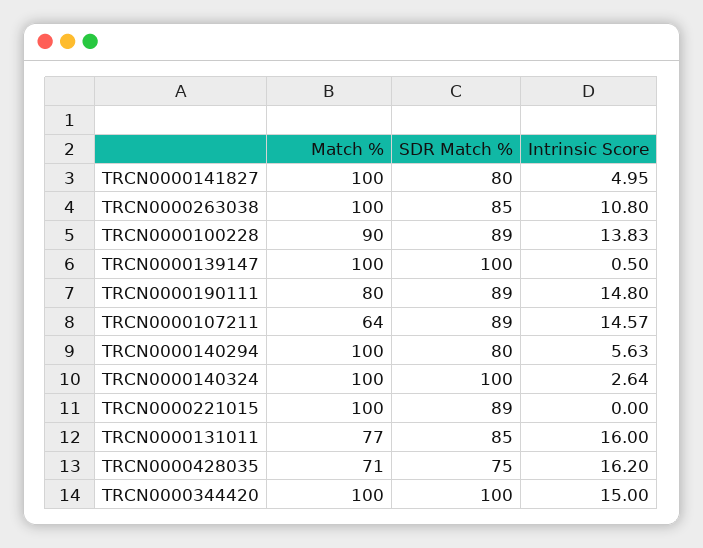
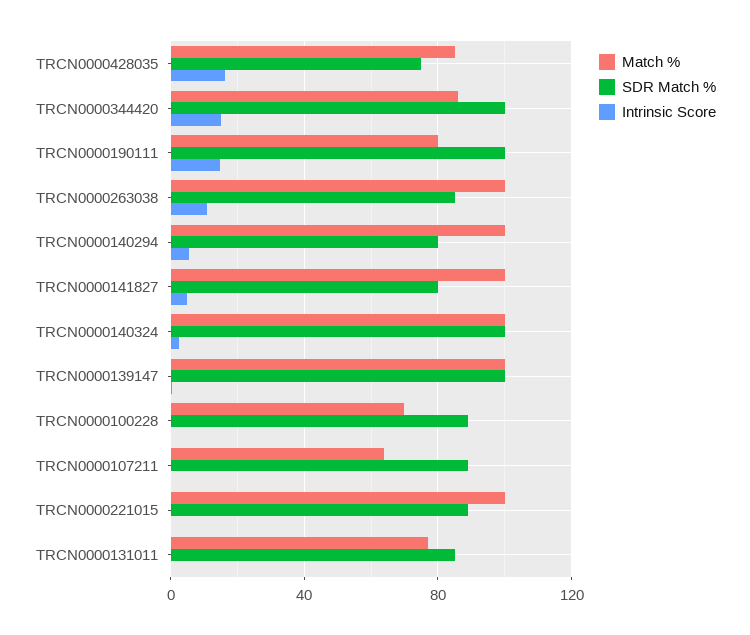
  {
    "Match %": {
      "TRCN0000141827": 100,
      "TRCN0000263038": 100,
-     "TRCN0000100228": 90,
+     "TRCN0000100228": 70,
      "TRCN0000139147": 100,
      "TRCN0000190111": 80,
      "TRCN0000107211": 64,
      "TRCN0000140294": 100,
      "TRCN0000140324": 100,
      "TRCN0000221015": 100,
      "TRCN0000131011": 77,
-     "TRCN0000428035": 71,
+     "TRCN0000428035": 85,
-     "TRCN0000344420": 100
+     "TRCN0000344420": 85
    },
    "SDR Match %": {
      "TRCN0000141827": 80,
      "TRCN0000263038": 85,
      "TRCN0000100228": 89,
      "TRCN0000139147": 100,
-     "TRCN0000190111": 89,
+     "TRCN0000190111": 100,
      "TRCN0000107211": 89,
      "TRCN0000140294": 80,
      "TRCN0000140324": 100,
      "TRCN0000221015": 89,
      "TRCN0000131011": 85,
      "TRCN0000428035": 75,
      "TRCN0000344420": 100
    },
    "Intrinsic Score": {
      "TRCN0000141827": 4.95,
      "TRCN0000263038": 10.8,
-     "TRCN0000100228": 13.83,
+     "TRCN0000100228": 0,
      "TRCN0000139147": 0.5,
      "TRCN0000190111": 14.8,
-     "TRCN0000107211": 14.57,
+     "TRCN0000107211": 0,
      "TRCN0000140294": 5.63,
      "TRCN0000140324": 2.64,
      "TRCN0000221015": 0,
-     "TRCN0000131011": 16,
+     "TRCN0000131011": 0,
      "TRCN0000428035": 16.2,
      "TRCN0000344420": 15
    }
  }

